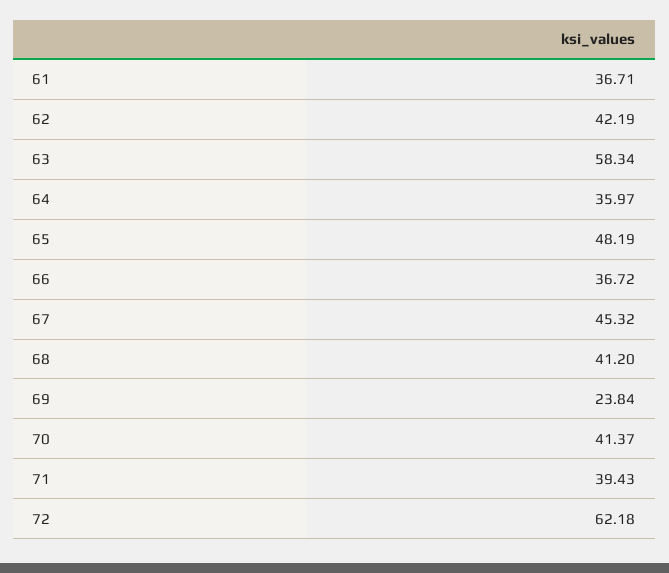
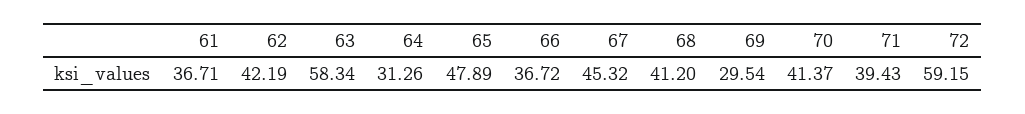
  {
    "61": 36.71,
    "62": 42.19,
    "63": 58.34,
-   "64": 35.97,
+   "64": 31.26,
-   "65": 48.19,
+   "65": 47.89,
    "66": 36.72,
    "67": 45.32,
    "68": 41.2,
-   "69": 23.84,
+   "69": 29.54,
    "70": 41.37,
    "71": 39.43,
-   "72": 62.18
+   "72": 59.15
  }

